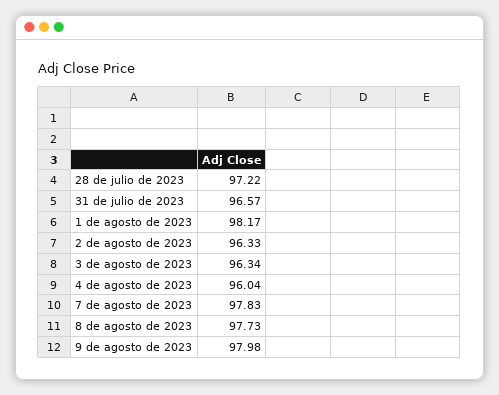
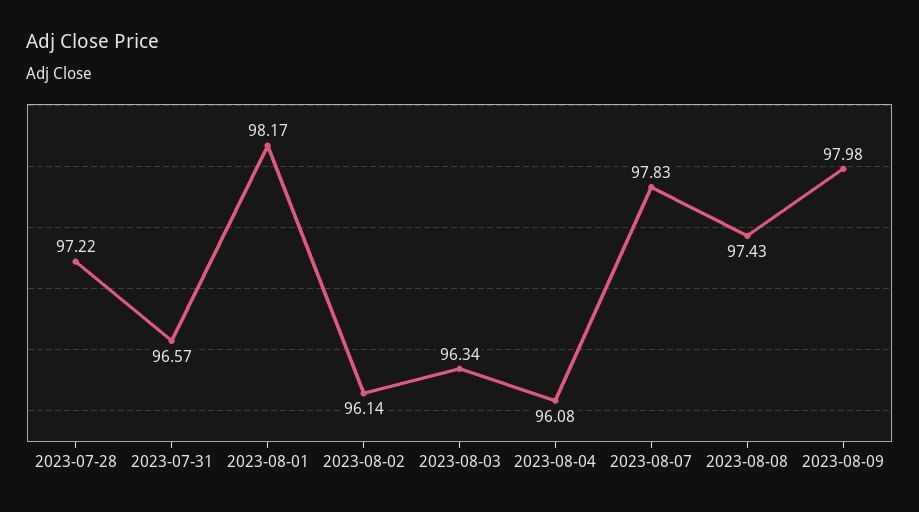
  {
    "28 de julio de 2023": 97.22,
    "31 de julio de 2023": 96.57,
    "1 de agosto de 2023": 98.17,
-   "2 de agosto de 2023": 96.33,
+   "2 de agosto de 2023": 96.14,
    "3 de agosto de 2023": 96.34,
-   "4 de agosto de 2023": 96.04,
+   "4 de agosto de 2023": 96.08,
    "7 de agosto de 2023": 97.83,
-   "8 de agosto de 2023": 97.73,
+   "8 de agosto de 2023": 97.43,
    "9 de agosto de 2023": 97.98
  }

